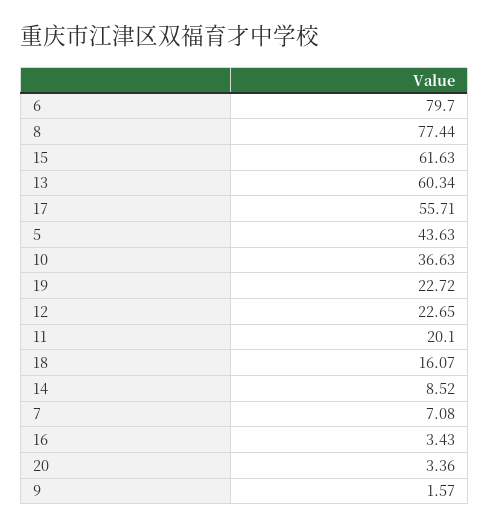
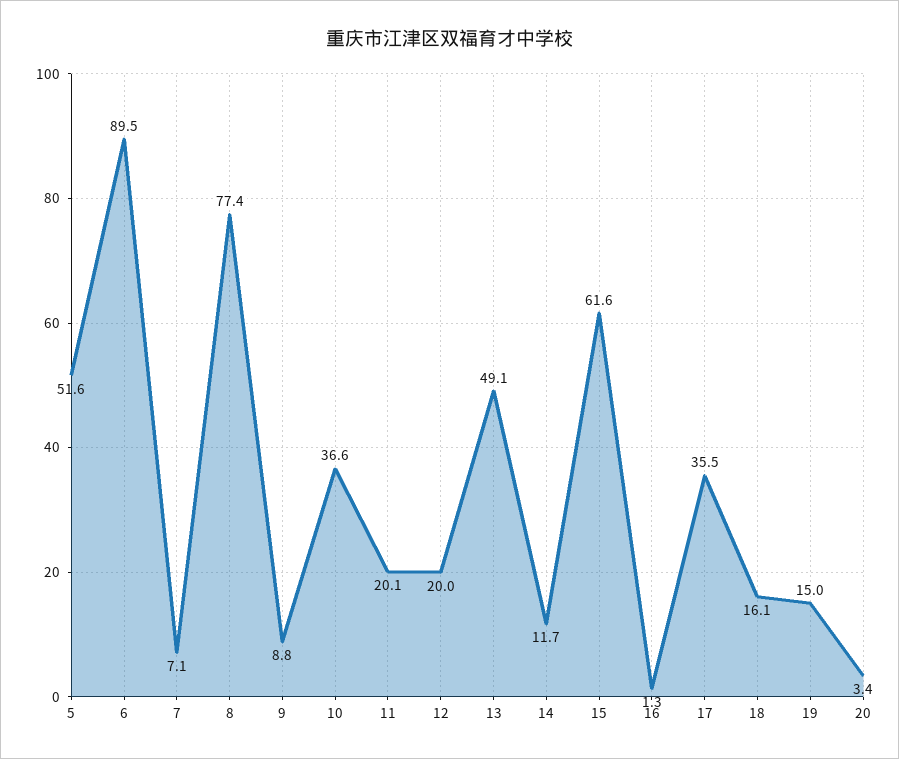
  {
-   "6": 79.7,
+   "6": 89.5,
    "8": 77.44,
    "15": 61.63,
-   "13": 60.34,
+   "13": 49.1,
-   "17": 55.71,
+   "17": 35.5,
-   "5": 43.63,
+   "5": 51.6,
    "10": 36.63,
-   "19": 22.72,
+   "19": 15,
-   "12": 22.65,
+   "12": 20,
    "11": 20.1,
    "18": 16.07,
-   "14": 8.52,
+   "14": 11.7,
    "7": 7.08,
-   "16": 3.43,
+   "16": 1.3,
    "20": 3.36,
-   "9": 1.57
+   "9": 8.8
  }

